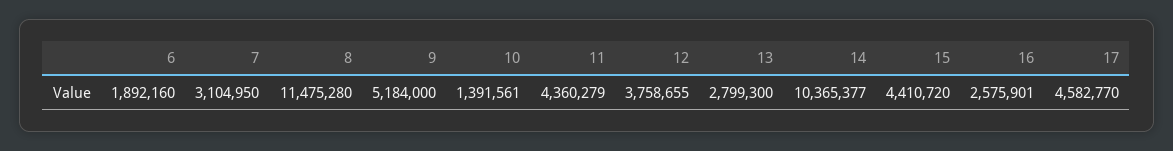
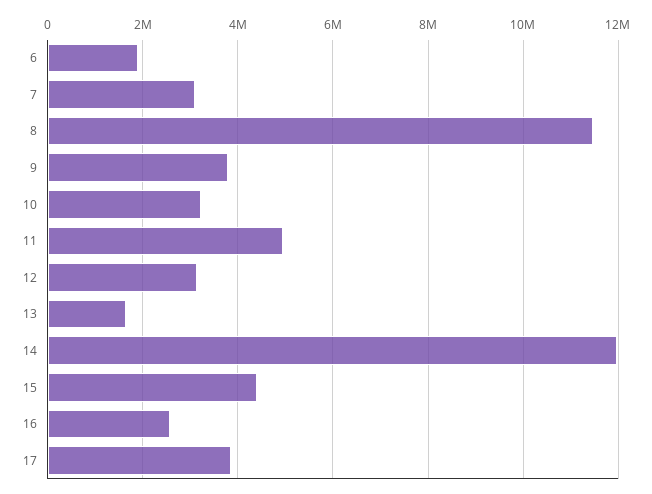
  {
    "6": 1892160,
    "7": 3104950,
    "8": 11475280,
-   "9": 5184000,
+   "9": 3800000,
-   "10": 1391561,
+   "10": 3200000,
-   "11": 4360279,
+   "11": 5000000,
-   "12": 3758655,
+   "12": 3200000,
-   "13": 2799300,
+   "13": 1600000,
-   "14": 10365377,
+   "14": 12000000,
    "15": 4410720,
    "16": 2575901,
-   "17": 4582770
+   "17": 3800000
  }

